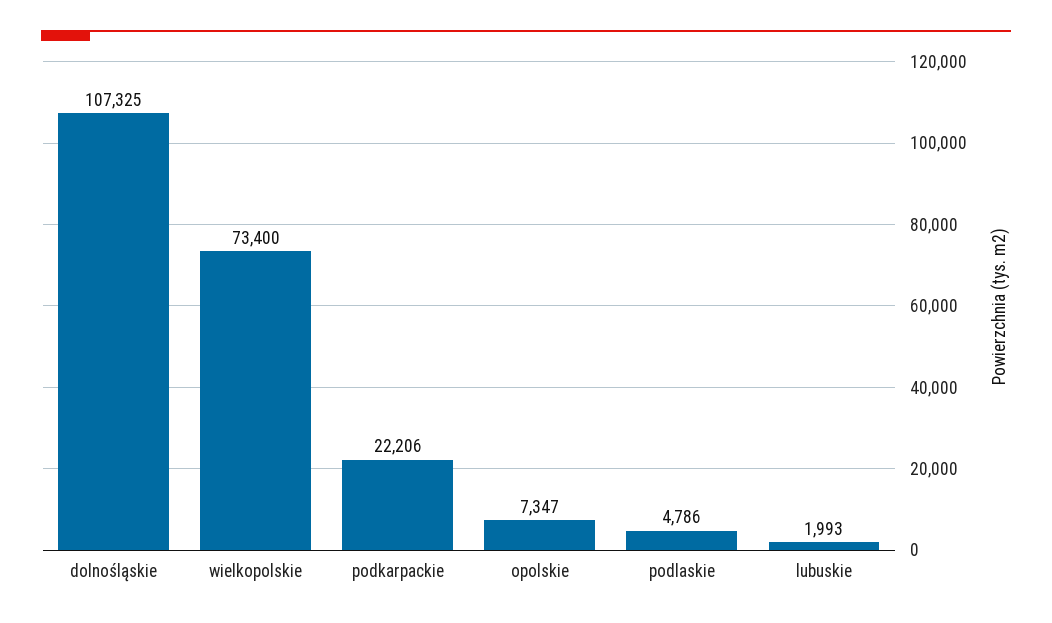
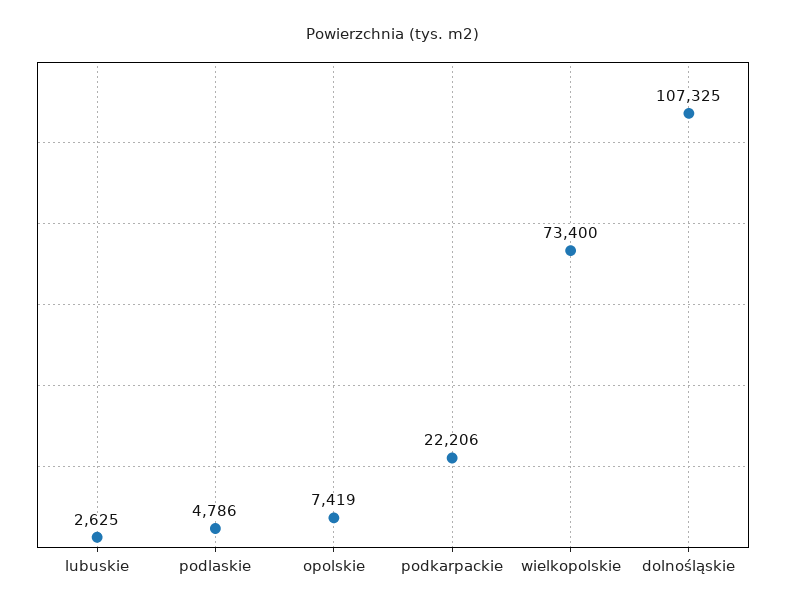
  {
    "dolnośląskie": 107325,
    "wielkopolskie": 73400,
    "podkarpackie": 22206,
-   "opolskie": 7347,
+   "opolskie": 7419,
    "podlaskie": 4786,
-   "lubuskie": 1993
+   "lubuskie": 2625
  }

